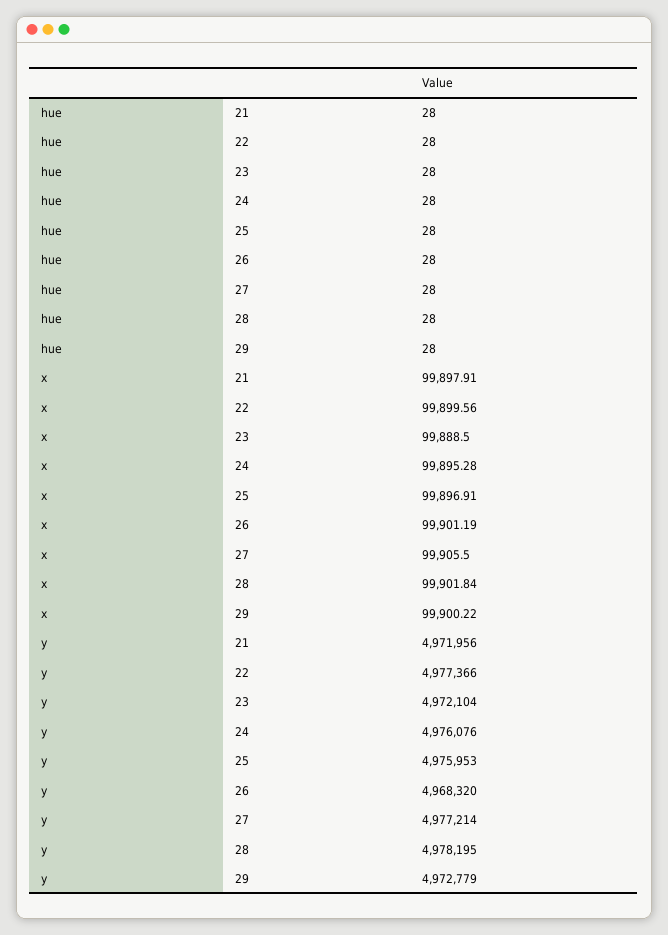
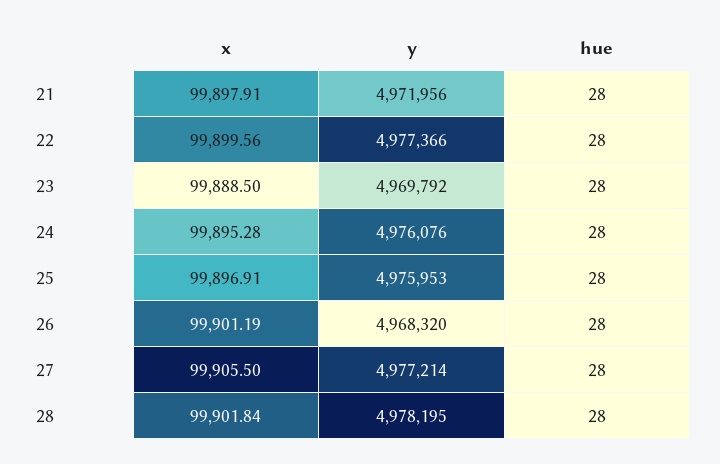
  {
    "hue": {
      "21": 28,
      "22": 28,
      "23": 28,
      "24": 28,
      "25": 28,
      "26": 28,
      "27": 28,
-     "28": 28,
+     "28": 28
-     "29": 28
    },
    "x": {
      "21": 99897.91,
      "22": 99899.56,
      "23": 99888.5,
      "24": 99895.28,
      "25": 99896.91,
      "26": 99901.19,
      "27": 99905.5,
-     "28": 99901.84,
+     "28": 99901.84
-     "29": 99900.22
    },
    "y": {
      "21": 4971956,
      "22": 4977366,
-     "23": 4972104,
+     "23": 4969792,
      "24": 4976076,
      "25": 4975953,
      "26": 4968320,
      "27": 4977214,
-     "28": 4978195,
+     "28": 4978195
-     "29": 4972779
    }
  }

